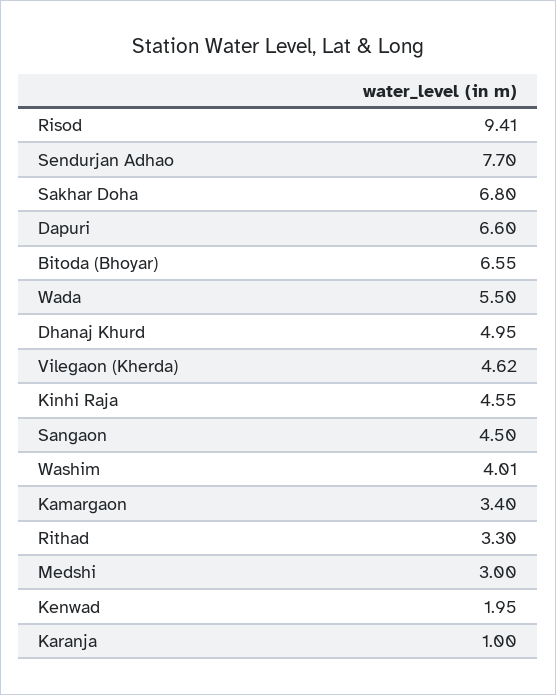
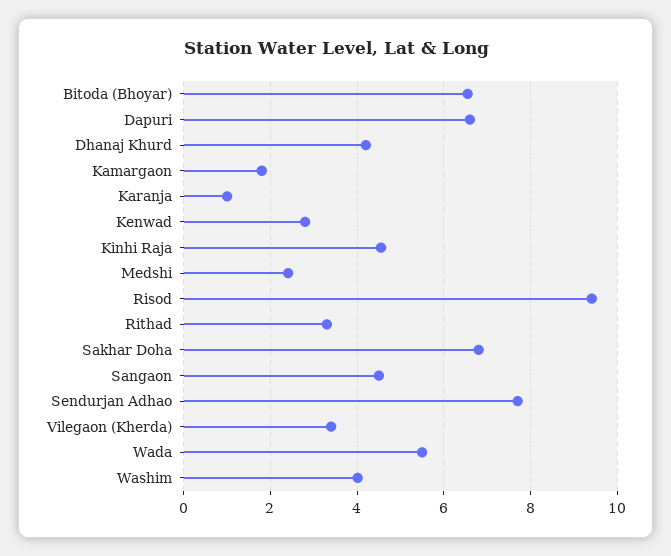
  {
    "Risod": 9.41,
    "Sendurjan Adhao": 7.7,
    "Sakhar Doha": 6.8,
    "Dapuri": 6.6,
    "Bitoda (Bhoyar)": 6.55,
    "Wada": 5.5,
-   "Dhanaj Khurd": 4.95,
+   "Dhanaj Khurd": 4.2,
-   "Vilegaon (Kherda)": 4.62,
+   "Vilegaon (Kherda)": 3.4,
    "Kinhi Raja": 4.55,
    "Sangaon": 4.5,
    "Washim": 4.01,
-   "Kamargaon": 3.4,
+   "Kamargaon": 1.8,
    "Rithad": 3.3,
-   "Medshi": 3,
+   "Medshi": 2.4,
-   "Kenwad": 1.95,
+   "Kenwad": 2.8,
    "Karanja": 1
  }

